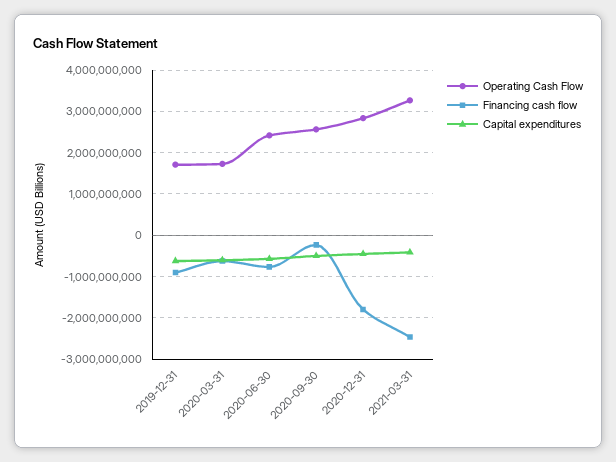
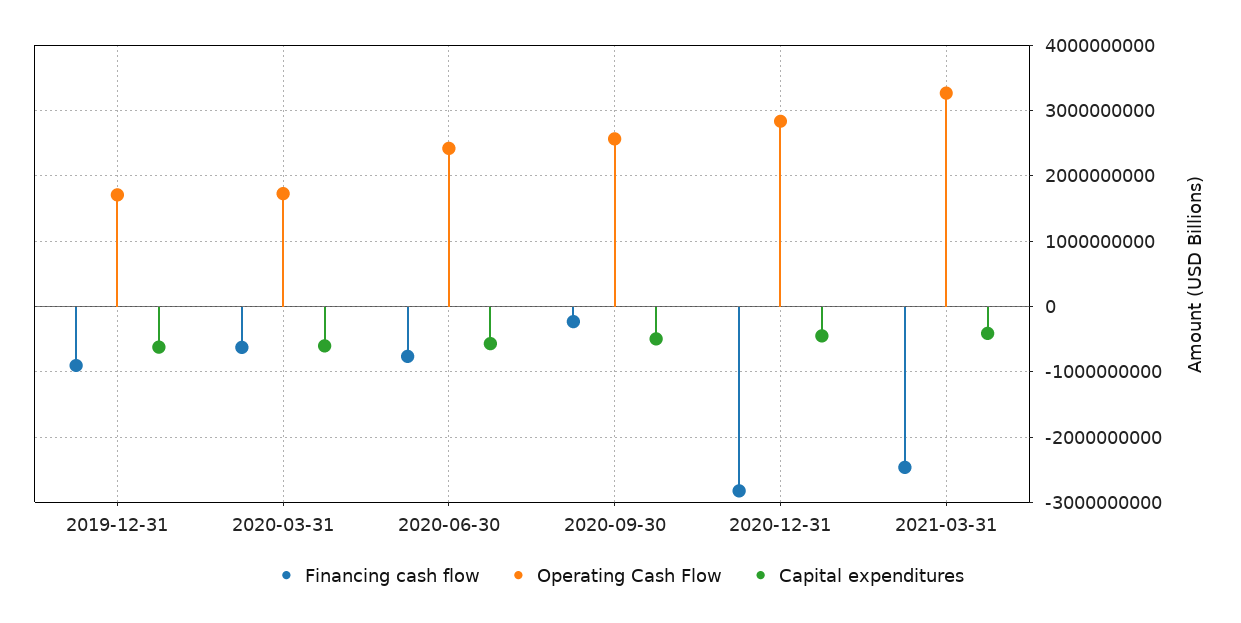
  {
    "Operating Cash Flow": {
      "2019-12-31": 1700000000,
      "2020-03-31": 1700000000,
      "2020-06-30": 2400000000,
      "2020-09-30": 2600000000,
      "2020-12-31": 2800000000,
      "2021-03-31": 3300000000
    },
    "Financing cash flow": {
      "2019-12-31": -900000000,
      "2020-03-31": -600000000,
      "2020-06-30": -800000000,
      "2020-09-30": -200000000,
-     "2020-12-31": -1800000000,
+     "2020-12-31": -2800000000,
      "2021-03-31": -2500000000
    },
    "Capital expenditures": {
      "2019-12-31": -600000000,
      "2020-03-31": -600000000,
      "2020-06-30": -600000000,
      "2020-09-30": -500000000,
      "2020-12-31": -400000000,
      "2021-03-31": -400000000
    }
  }

